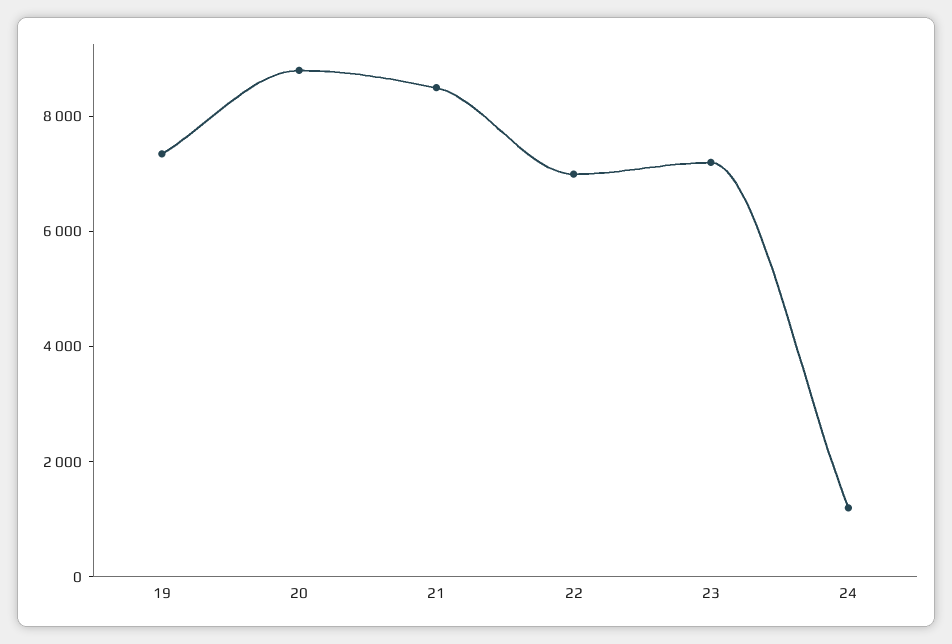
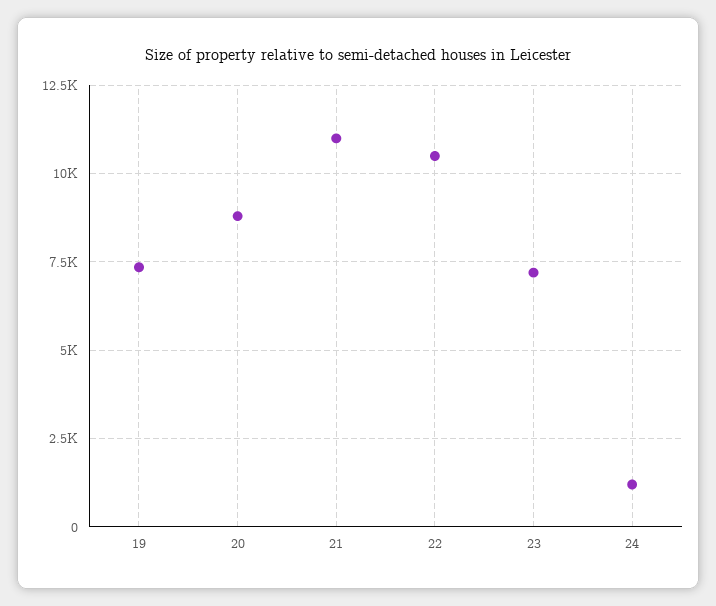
  {
    "19": 7250,
    "20": 8750,
-   "21": 8500,
+   "21": 11000,
-   "22": 7000,
+   "22": 10500,
    "23": 7250,
    "24": 1250
  }

